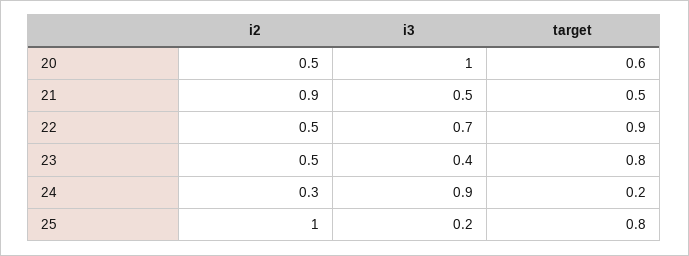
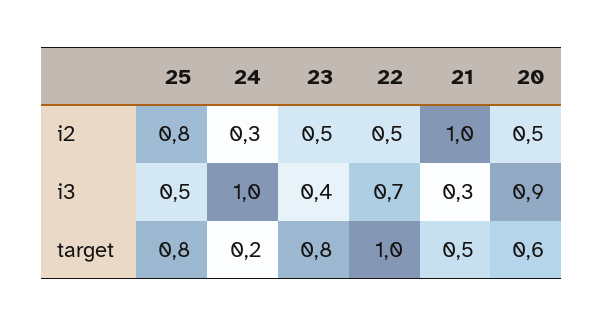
  {
    "i2": {
      "20": 0.5,
-     "21": 0.9,
+     "21": 1,
      "22": 0.5,
      "23": 0.5,
      "24": 0.3,
-     "25": 1
+     "25": 0.8
    },
    "i3": {
-     "20": 1,
+     "20": 0.9,
-     "21": 0.5,
+     "21": 0.3,
      "22": 0.7,
      "23": 0.4,
-     "24": 0.9,
+     "24": 1,
-     "25": 0.2
+     "25": 0.5
    },
    "target": {
      "20": 0.6,
      "21": 0.5,
-     "22": 0.9,
+     "22": 1,
      "23": 0.8,
      "24": 0.2,
      "25": 0.8
    }
  }

